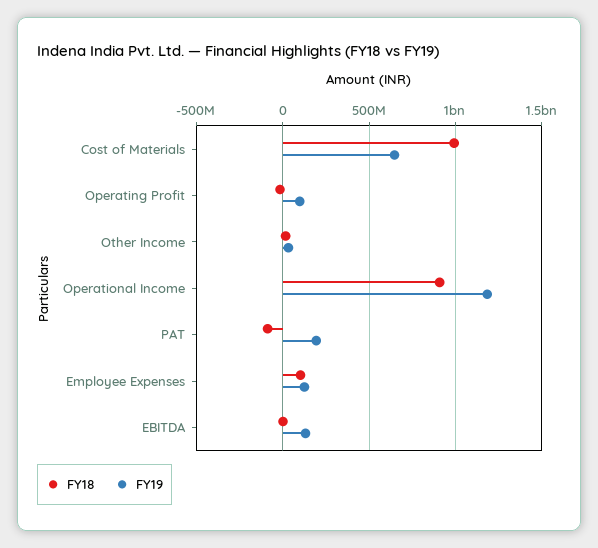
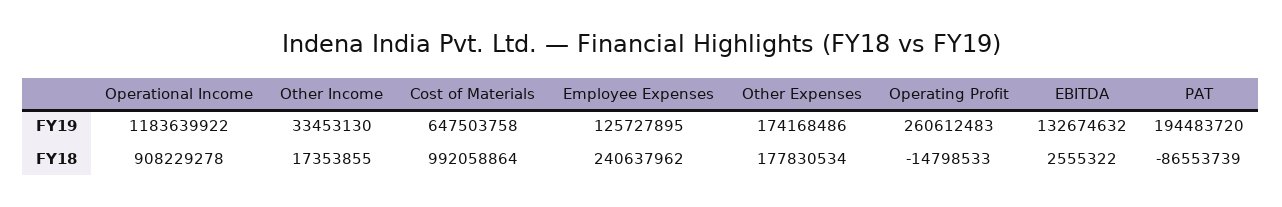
  {
    "FY18": {
      "Cost of Materials": 992058864,
      "Operating Profit": -14798533,
      "Other Income": 17353855,
      "Operational Income": 908229278,
      "PAT": -86553739,
-     "Employee Expenses": 100000000,
+     "Employee Expenses": 240637962,
-     "EBITDA": 2555322
+     "EBITDA": 2555322,
+     "Other Expenses": 177830534
    },
    "FY19": {
      "Cost of Materials": 647503758,
-     "Operating Profit": 100000000,
+     "Operating Profit": 260612483,
      "Other Income": 33453130,
      "Operational Income": 1183639922,
      "PAT": 194483720,
      "Employee Expenses": 125727895,
-     "EBITDA": 132674632
+     "EBITDA": 132674632,
+     "Other Expenses": 174168486
    }
  }

